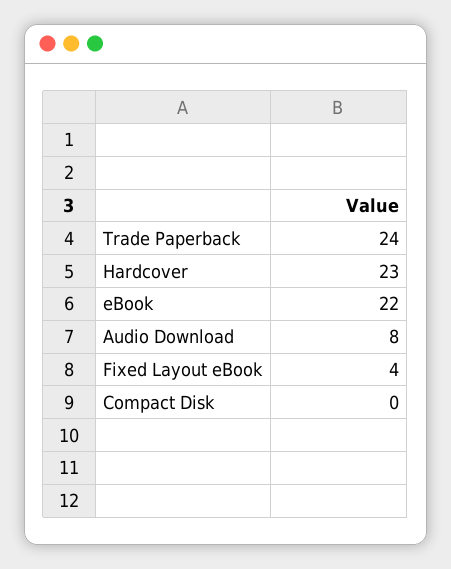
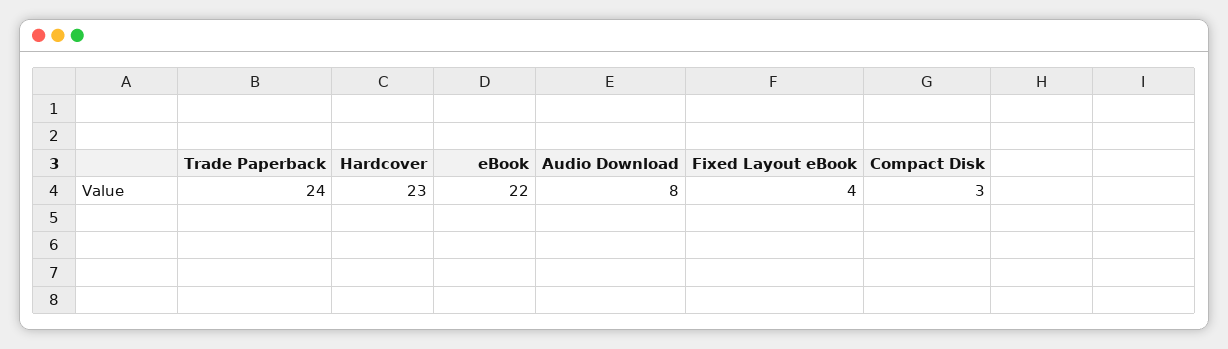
  {
    "Trade Paperback": 24,
    "Hardcover": 23,
    "eBook": 22,
    "Audio Download": 8,
    "Fixed Layout eBook": 4,
-   "Compact Disk": 0
+   "Compact Disk": 3
  }

